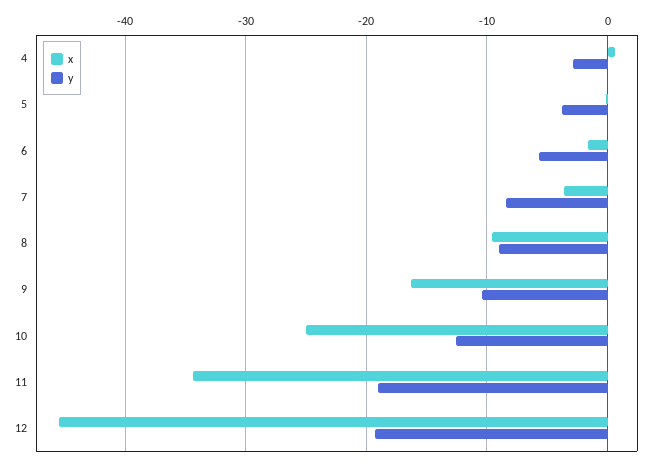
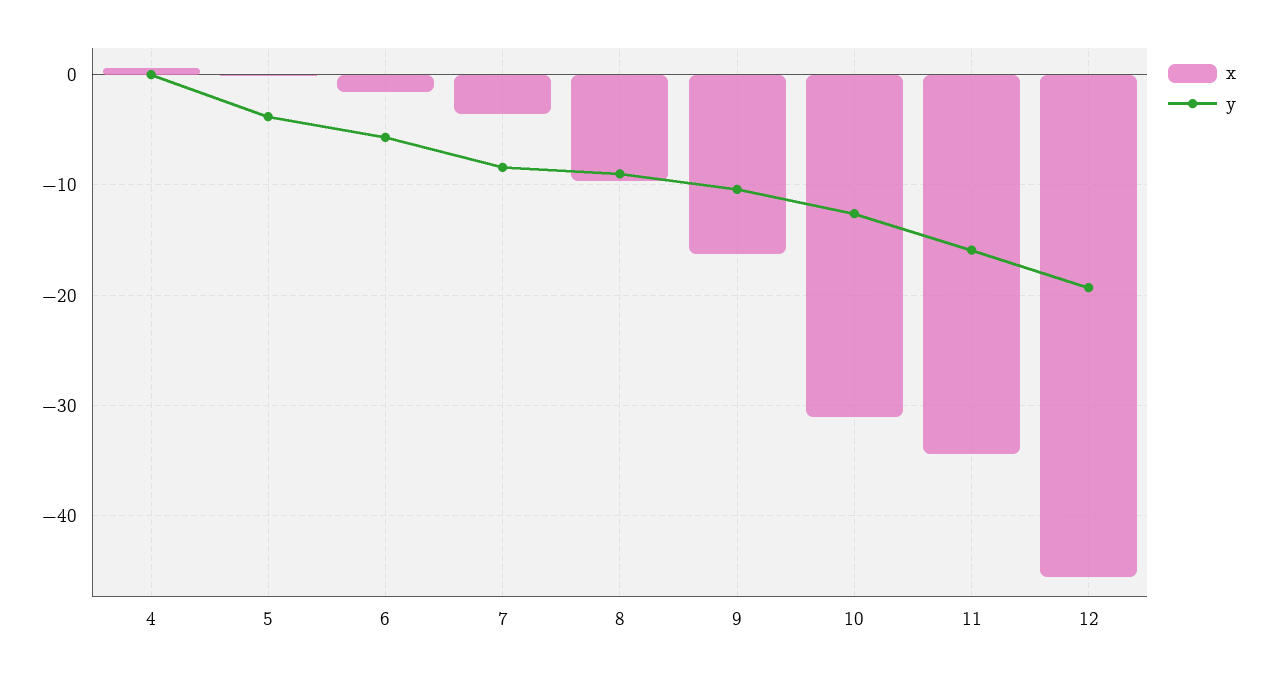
  {
    "x": {
      "4": 1,
      "5": 0,
      "6": -2,
      "7": -4,
      "8": -10,
      "9": -16,
-     "10": -25,
+     "10": -31,
      "11": -34,
      "12": -46
    },
    "y": {
-     "4": -3,
+     "4": 0,
      "5": -4,
      "6": -6,
      "7": -8,
      "8": -9,
      "9": -10,
      "10": -13,
-     "11": -19,
+     "11": -16,
      "12": -19
    }
  }

